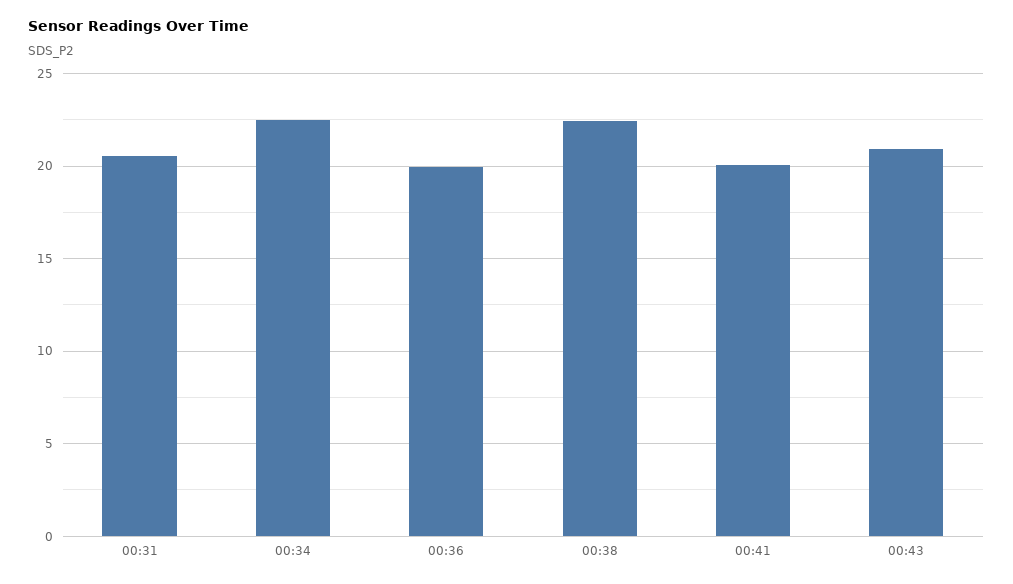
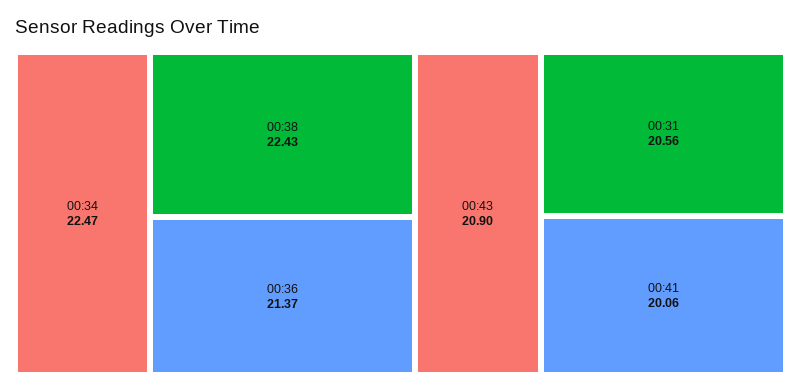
  {
    "00:31": 20.56,
    "00:34": 22.47,
-   "00:36": 20,
+   "00:36": 21.37,
    "00:38": 22.43,
    "00:41": 20.06,
    "00:43": 20.9
  }

